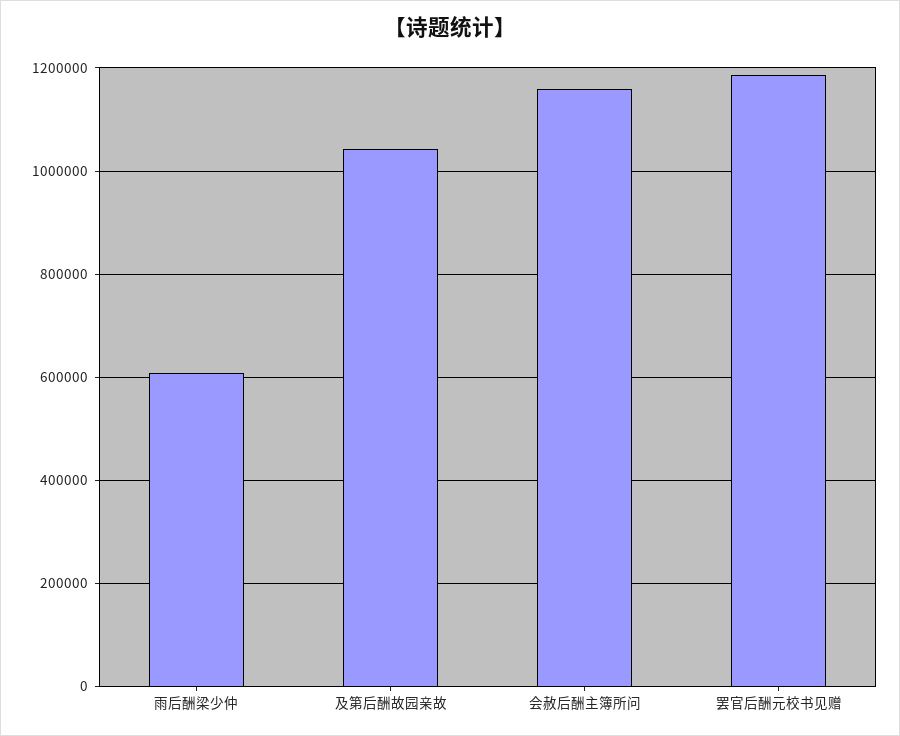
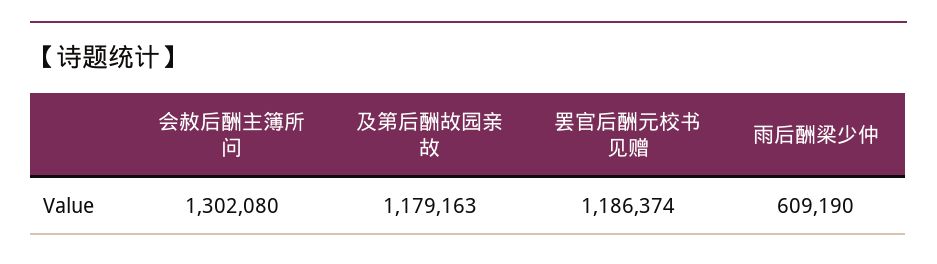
  {
    "雨后酬梁少仲": 609190,
-   "及第后酬故园亲故": 1040000,
+   "及第后酬故园亲故": 1179163,
-   "会赦后酬主簿所问": 1160000,
+   "会赦后酬主簿所问": 1302080,
    "罢官后酬元校书见赠": 1186374
  }

